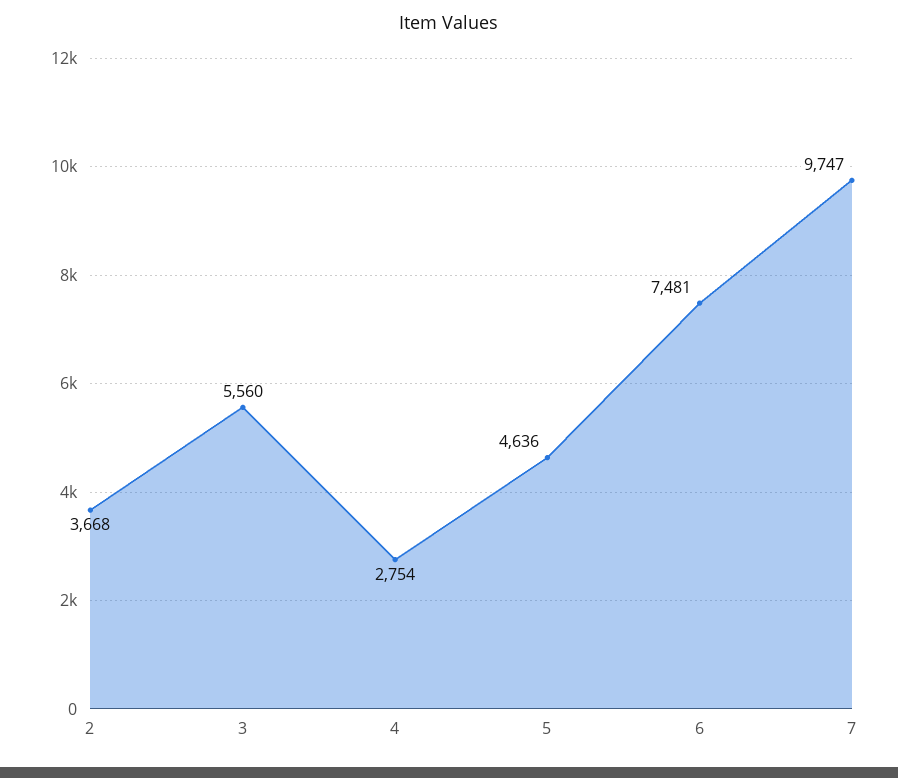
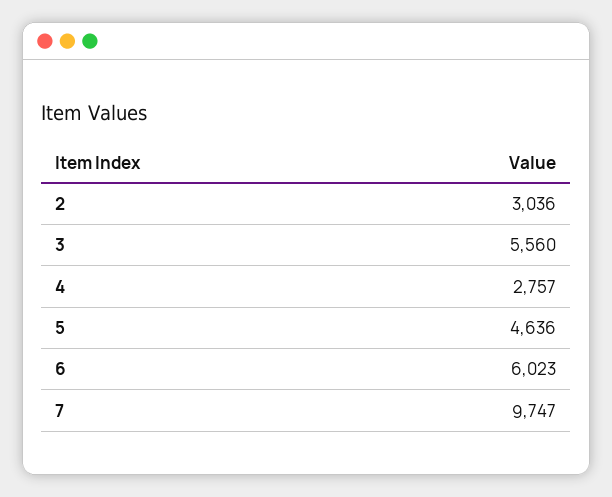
  {
-   "2": 3668,
+   "2": 3036,
    "3": 5560,
-   "4": 2754,
+   "4": 2757,
    "5": 4636,
-   "6": 7481,
+   "6": 6023,
    "7": 9747
  }

